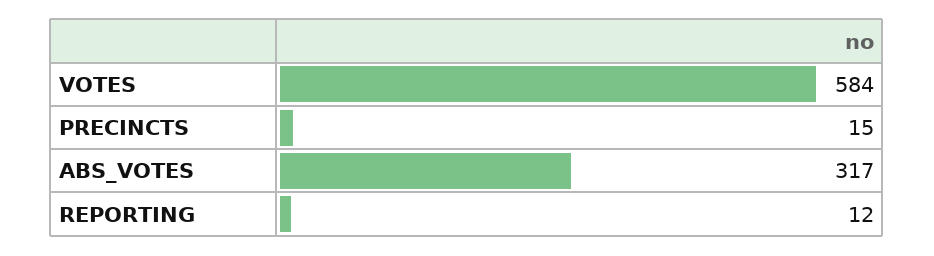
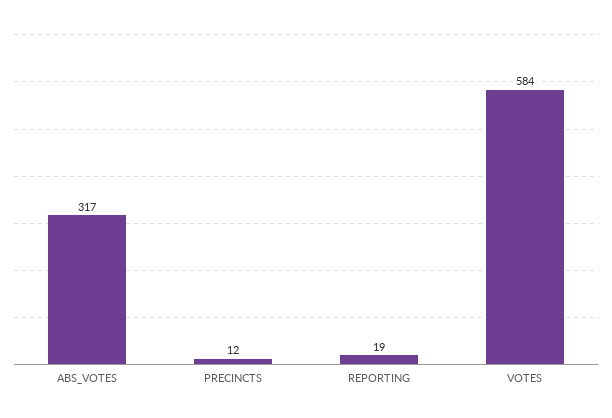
  {
    "VOTES": 584,
-   "PRECINCTS": 15,
+   "PRECINCTS": 12,
    "ABS_VOTES": 317,
-   "REPORTING": 12
+   "REPORTING": 19
  }

